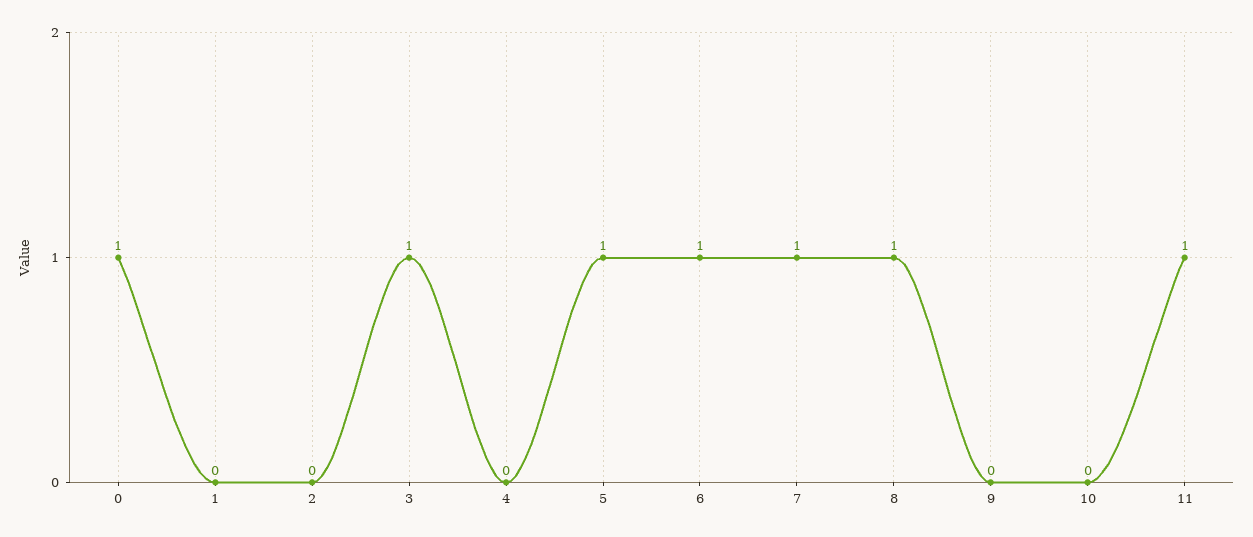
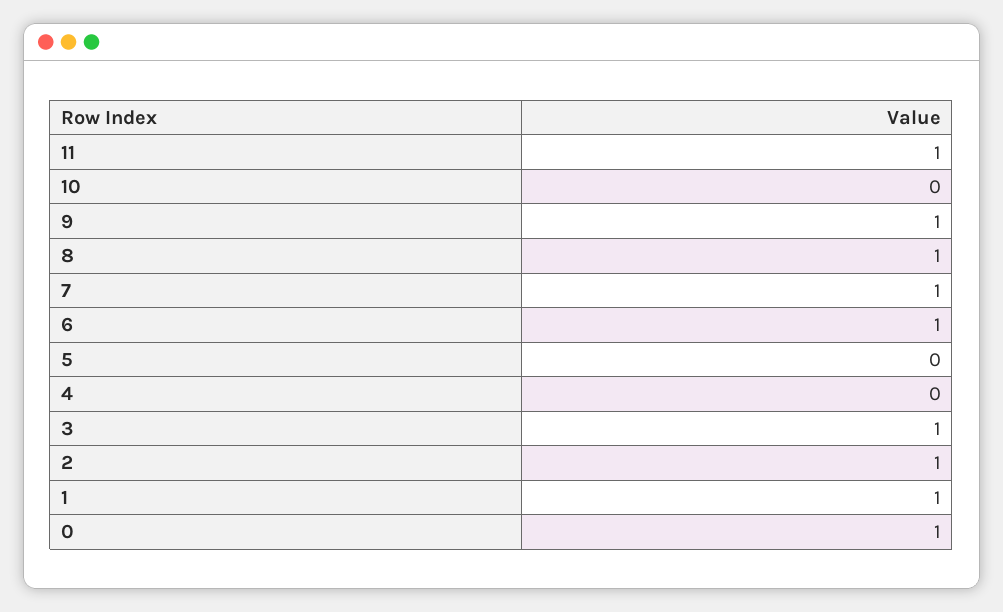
  {
    "0": 1,
-   "1": 0,
+   "1": 1,
-   "2": 0,
+   "2": 1,
    "3": 1,
    "4": 0,
-   "5": 1,
+   "5": 0,
    "6": 1,
    "7": 1,
    "8": 1,
-   "9": 0,
+   "9": 1,
    "10": 0,
    "11": 1
  }

